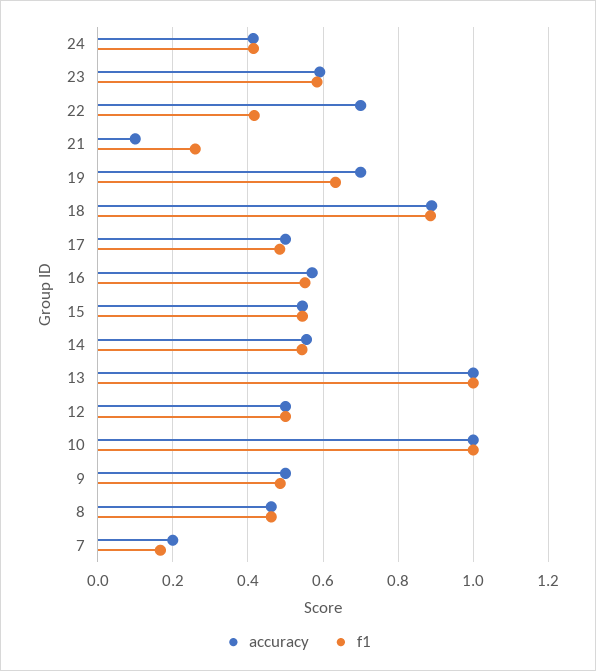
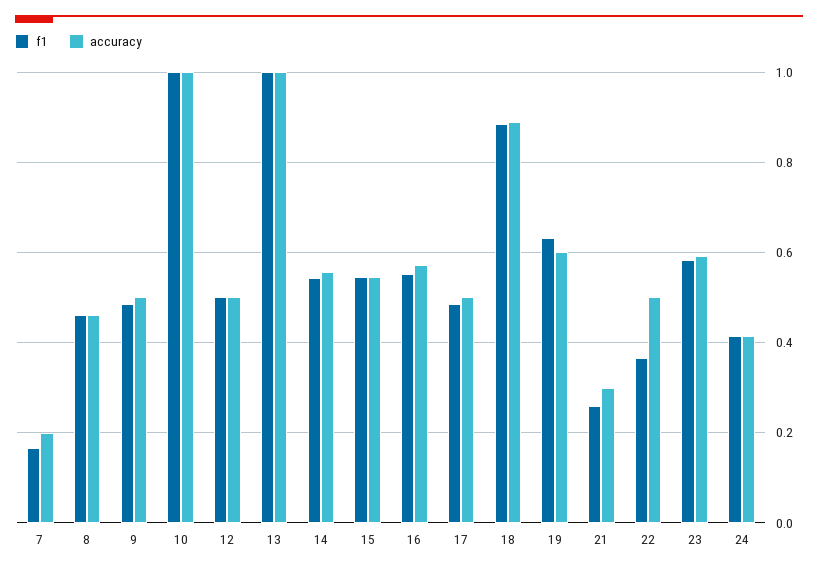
  {
    "accuracy": {
      "24": 0.42,
      "23": 0.6,
-     "22": 0.7,
+     "22": 0.5,
-     "21": 0.1,
+     "21": 0.3,
-     "19": 0.7,
+     "19": 0.6,
      "18": 0.88,
      "17": 0.5,
      "16": 0.58,
      "15": 0.54,
      "14": 0.56,
      "13": 1,
      "12": 0.5,
      "10": 1,
      "9": 0.5,
      "8": 0.46,
      "7": 0.2
    },
    "f1": {
      "24": 0.42,
      "23": 0.58,
-     "22": 0.42,
+     "22": 0.36,
      "21": 0.26,
      "19": 0.64,
      "18": 0.88,
      "17": 0.48,
      "16": 0.56,
      "15": 0.54,
      "14": 0.54,
      "13": 1,
      "12": 0.5,
      "10": 1,
      "9": 0.48,
      "8": 0.46,
      "7": 0.16
    }
  }

